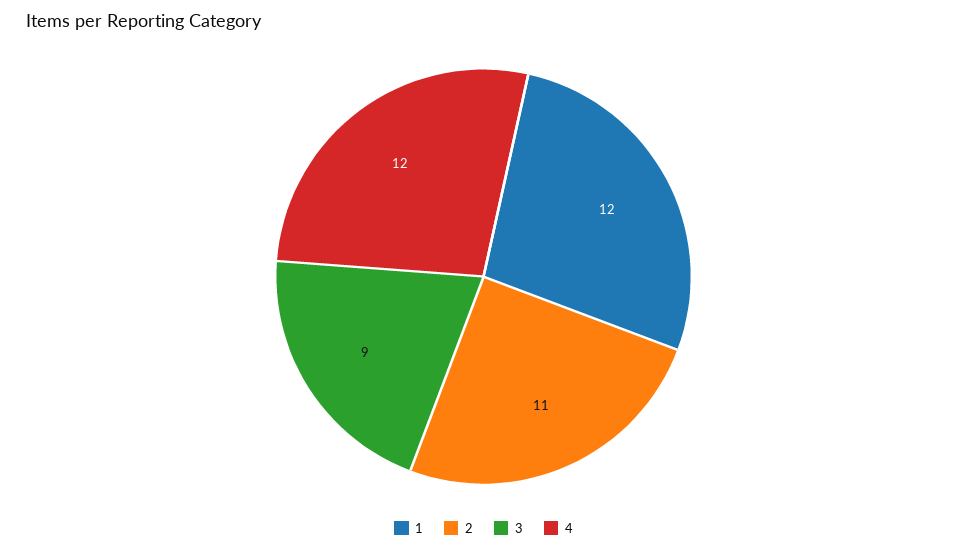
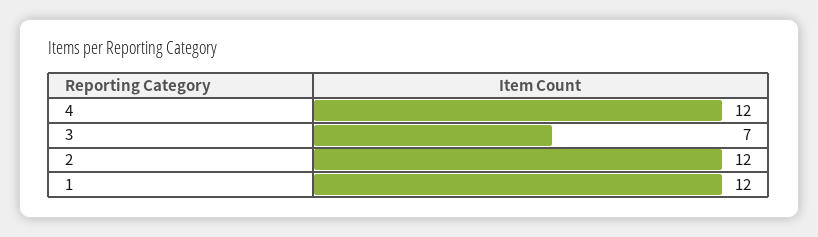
  {
    "1": 12,
-   "2": 11,
+   "2": 12,
-   "3": 9,
+   "3": 7,
    "4": 12
  }

